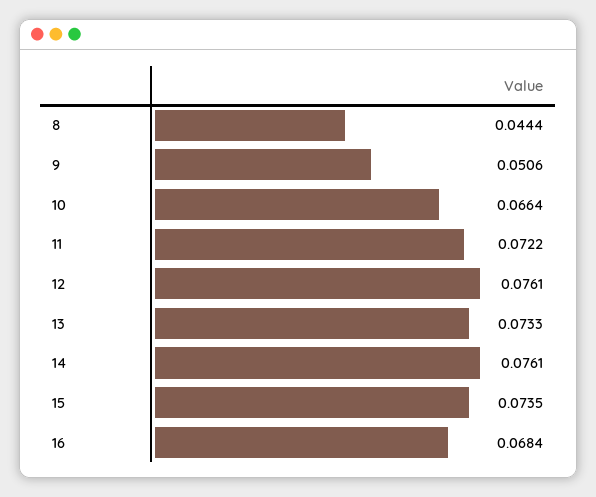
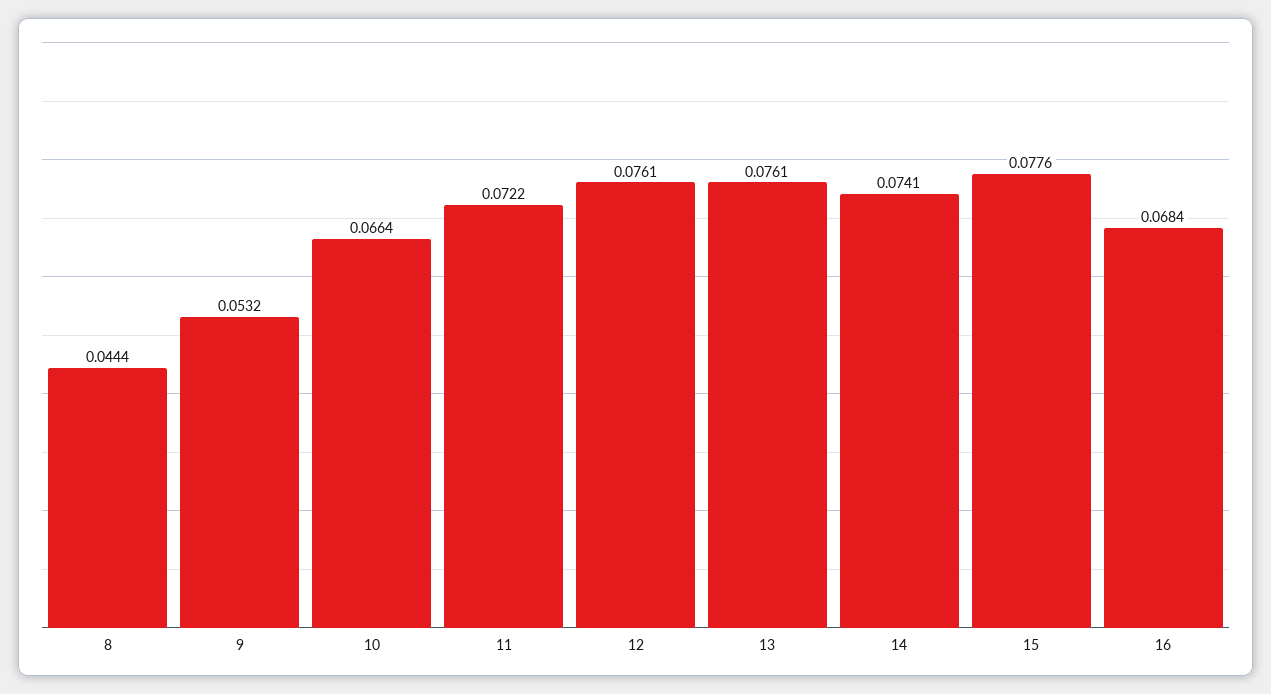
  {
    "8": 0.0444,
-   "9": 0.0506,
+   "9": 0.0532,
    "10": 0.0664,
    "11": 0.0722,
    "12": 0.0761,
-   "13": 0.0733,
+   "13": 0.0761,
-   "14": 0.0761,
+   "14": 0.0741,
-   "15": 0.0735,
+   "15": 0.0776,
    "16": 0.0684
  }

